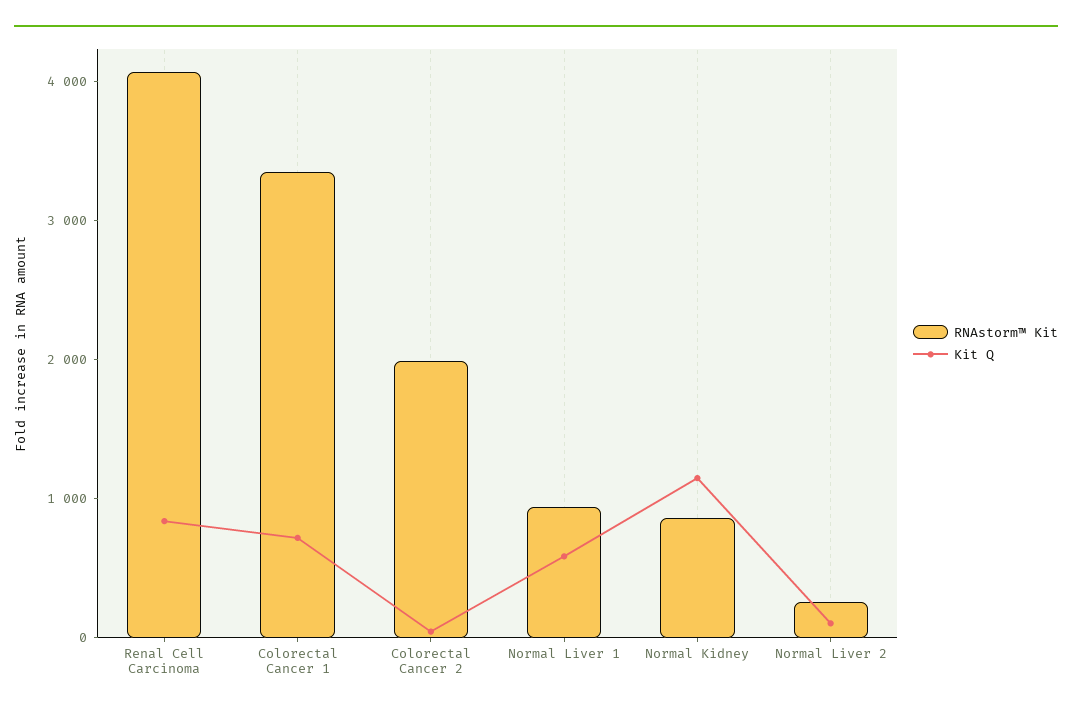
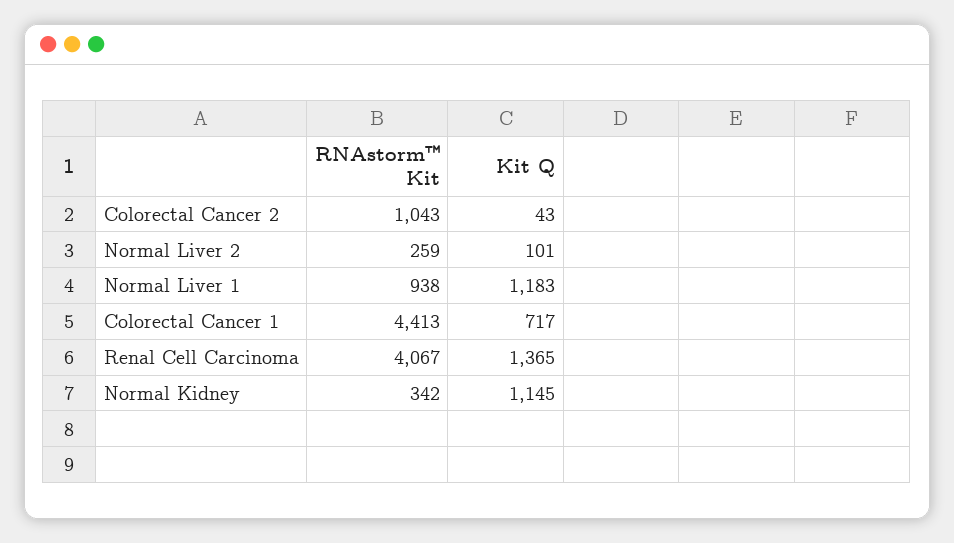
  {
    "RNAstorm™ Kit": {
      "Renal Cell Carcinoma": 4067,
-     "Colorectal Cancer 1": 3400,
+     "Colorectal Cancer 1": 4413,
-     "Colorectal Cancer 2": 2000,
+     "Colorectal Cancer 2": 1043,
      "Normal Liver 1": 938,
-     "Normal Kidney": 800,
+     "Normal Kidney": 342,
      "Normal Liver 2": 259
    },
    "Kit Q": {
-     "Renal Cell Carcinoma": 800,
+     "Renal Cell Carcinoma": 1365,
      "Colorectal Cancer 1": 717,
      "Colorectal Cancer 2": 43,
-     "Normal Liver 1": 600,
+     "Normal Liver 1": 1183,
      "Normal Kidney": 1145,
      "Normal Liver 2": 101
    }
  }

